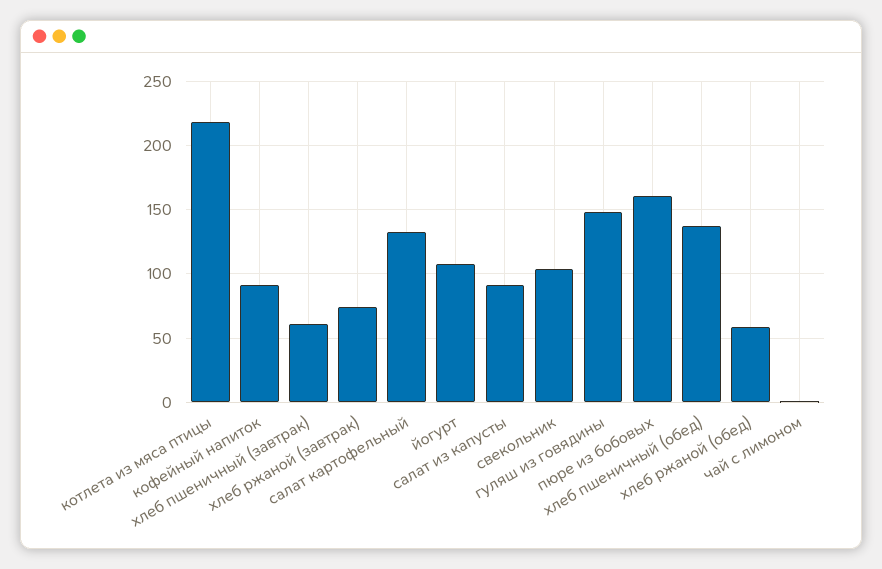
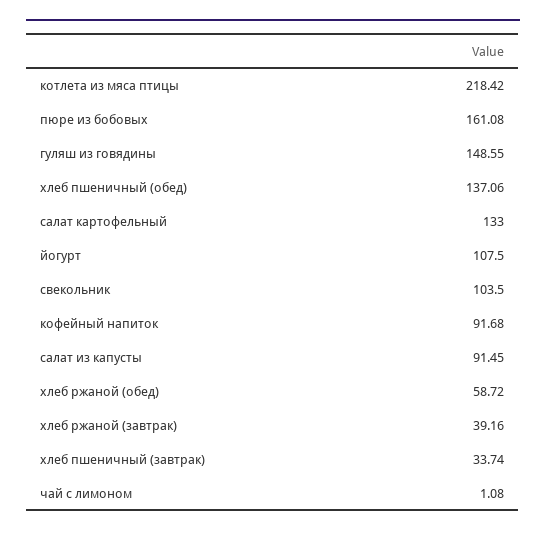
  {
    "котлета из мяса птицы": 218.42,
    "кофейный напиток": 91.68,
-   "хлеб пшеничный (завтрак)": 60,
+   "хлеб пшеничный (завтрак)": 33.74,
-   "хлеб ржаной (завтрак)": 75,
+   "хлеб ржаной (завтрак)": 39.16,
    "салат картофельный": 133,
    "йогурт": 107.5,
    "салат из капусты": 91.45,
    "свекольник": 103.5,
    "гуляш из говядины": 148.55,
    "пюре из бобовых": 161.08,
    "хлеб пшеничный (обед)": 137.06,
    "хлеб ржаной (обед)": 58.72,
    "чай с лимоном": 1.08
  }

